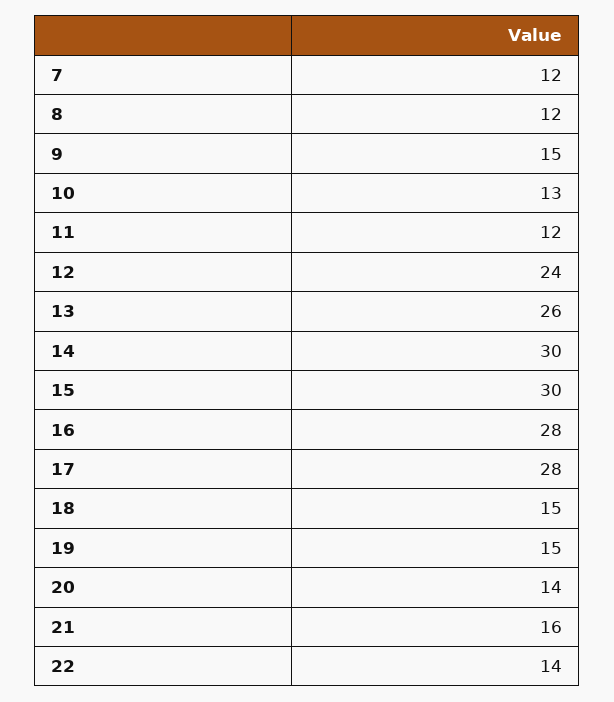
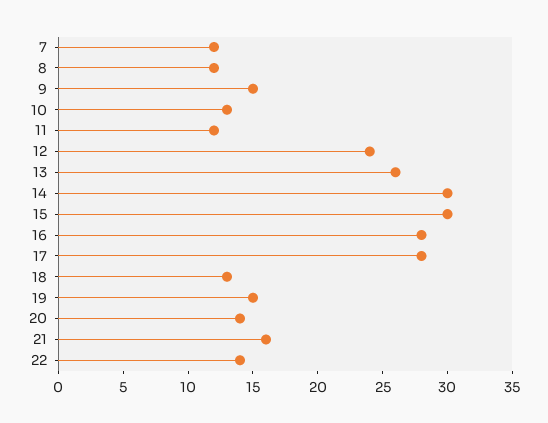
  {
    "7": 12,
    "8": 12,
    "9": 15,
    "10": 13,
    "11": 12,
    "12": 24,
    "13": 26,
    "14": 30,
    "15": 30,
    "16": 28,
    "17": 28,
-   "18": 15,
+   "18": 13,
    "19": 15,
    "20": 14,
    "21": 16,
    "22": 14
  }

